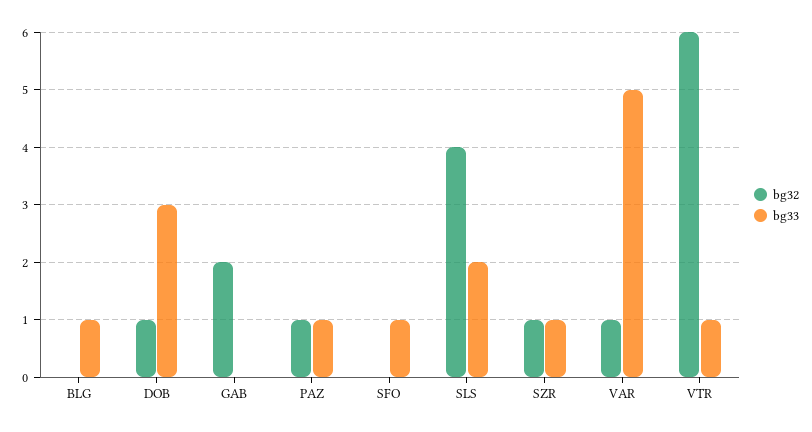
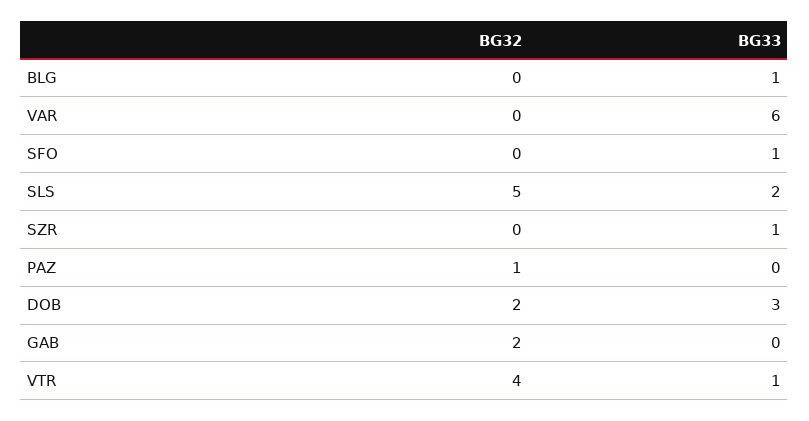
  {
    "bg32": {
      "BLG": 0,
-     "DOB": 1,
+     "DOB": 2,
      "GAB": 2,
      "PAZ": 1,
      "SFO": 0,
-     "SLS": 4,
+     "SLS": 5,
-     "SZR": 1,
+     "SZR": 0,
-     "VAR": 1,
+     "VAR": 0,
-     "VTR": 6
+     "VTR": 4
    },
    "bg33": {
      "BLG": 1,
      "DOB": 3,
      "GAB": 0,
-     "PAZ": 1,
+     "PAZ": 0,
      "SFO": 1,
      "SLS": 2,
      "SZR": 1,
-     "VAR": 5,
+     "VAR": 6,
      "VTR": 1
    }
  }

